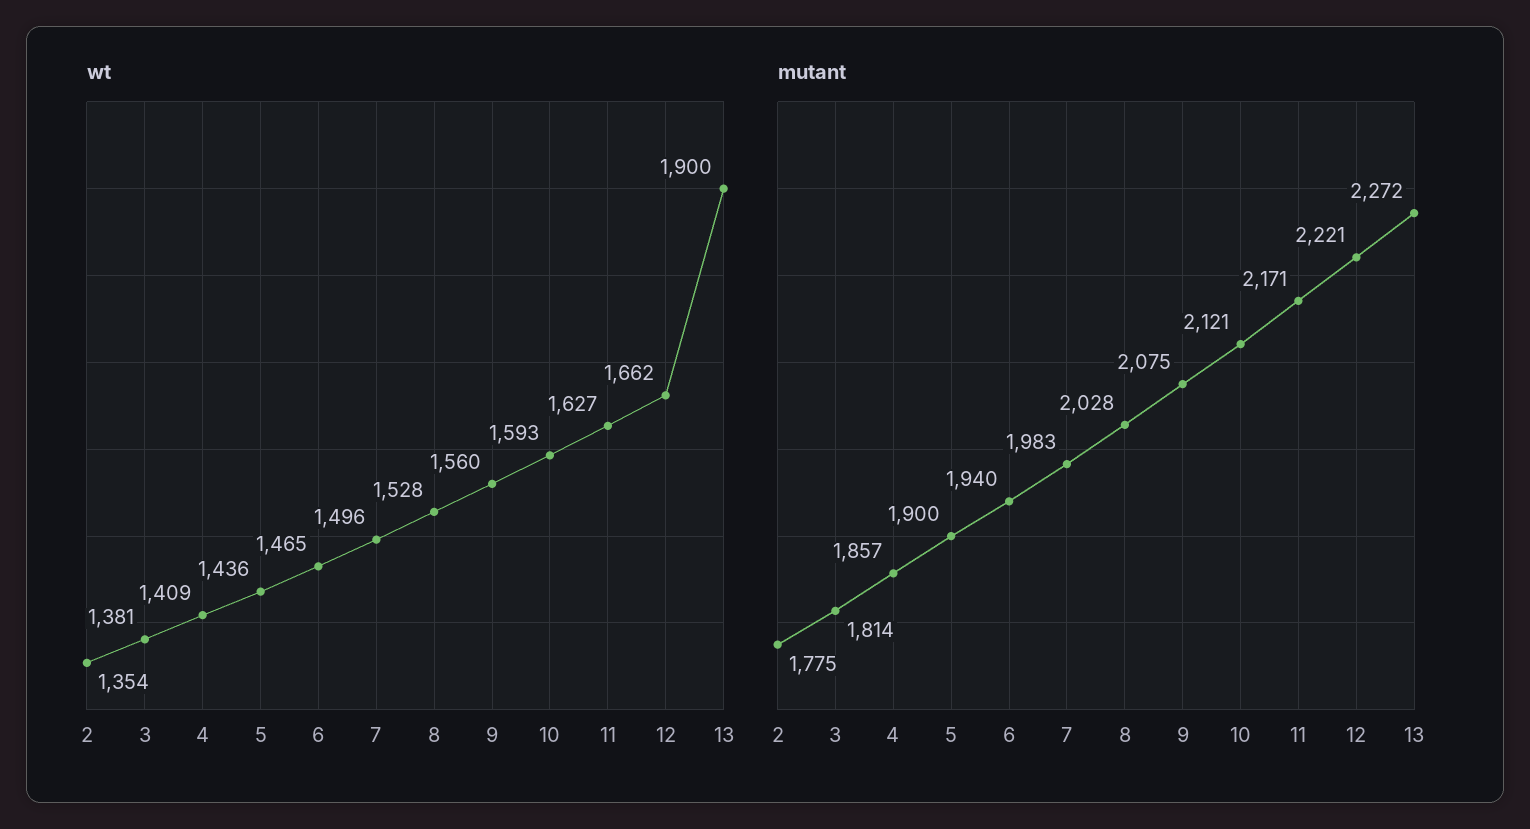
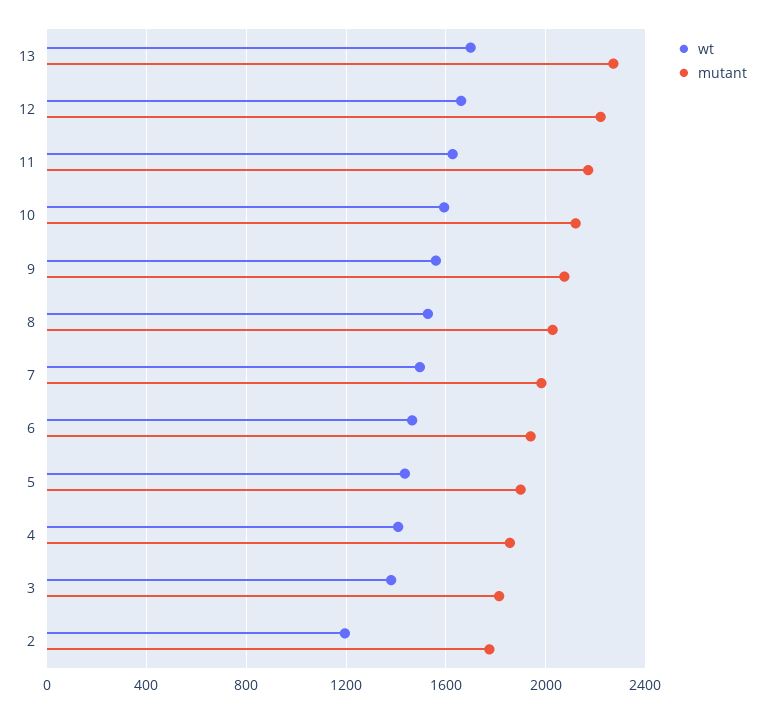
  {
    "wt": {
-     "2": 1354,
+     "2": 1200,
      "3": 1381,
      "4": 1409,
      "5": 1436,
      "6": 1465,
      "7": 1496,
      "8": 1528,
      "9": 1560,
      "10": 1593,
      "11": 1627,
      "12": 1662,
-     "13": 1900
+     "13": 1700
    },
    "mutant": {
      "2": 1775,
      "3": 1814,
      "4": 1857,
      "5": 1900,
      "6": 1940,
      "7": 1983,
      "8": 2028,
      "9": 2075,
      "10": 2121,
      "11": 2171,
      "12": 2221,
      "13": 2272
    }
  }

